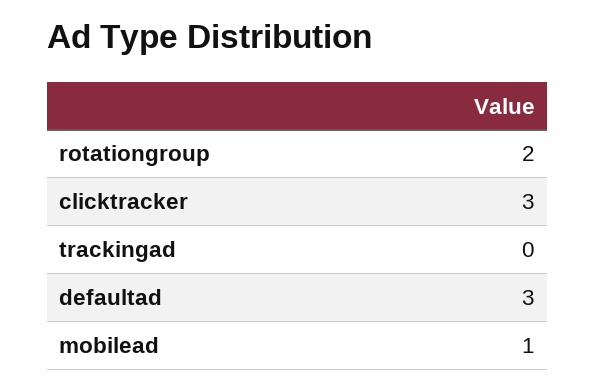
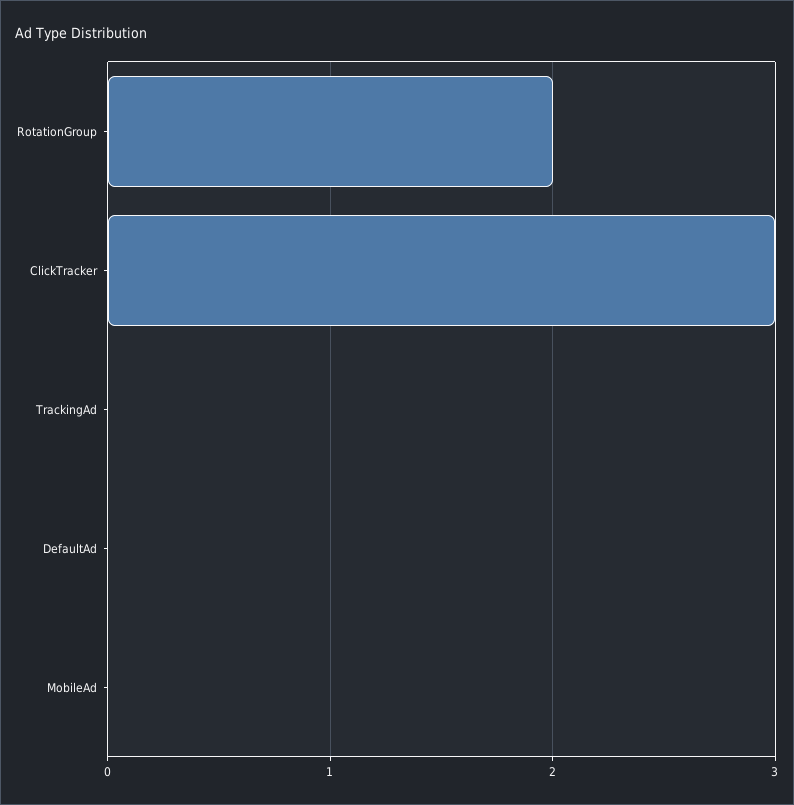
  {
    "rotationgroup": 2,
    "clicktracker": 3,
    "trackingad": 0,
-   "defaultad": 3,
+   "defaultad": 0,
-   "mobilead": 1
+   "mobilead": 0
  }

